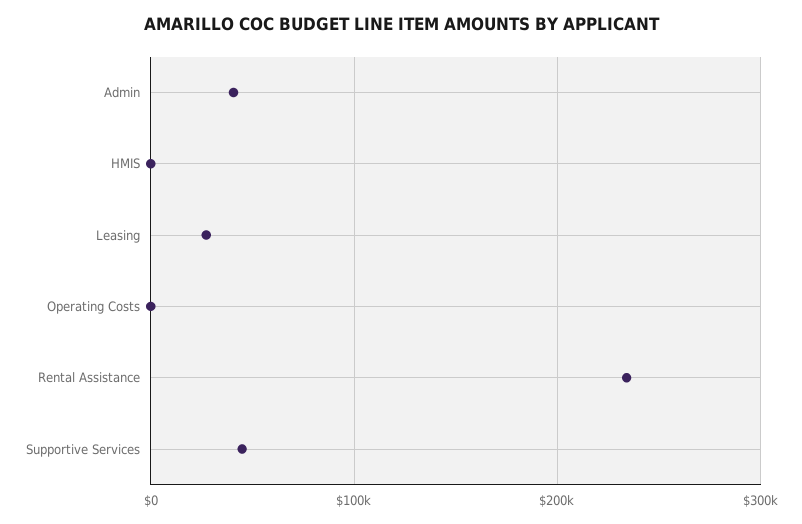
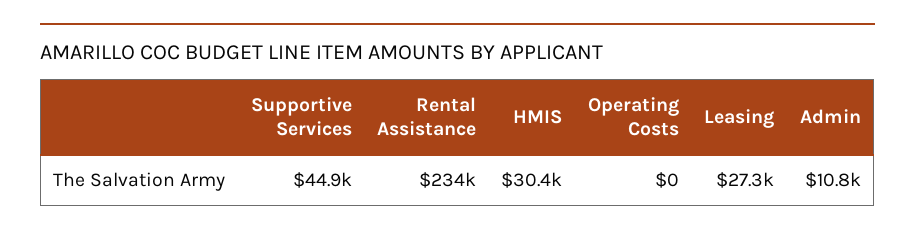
  {
-   "Admin": 40000,
+   "Admin": 10800,
-   "HMIS": 0,
+   "HMIS": 30400,
    "Leasing": 27300,
    "Operating Costs": 0,
    "Rental Assistance": 234000,
    "Supportive Services": 44900
  }

